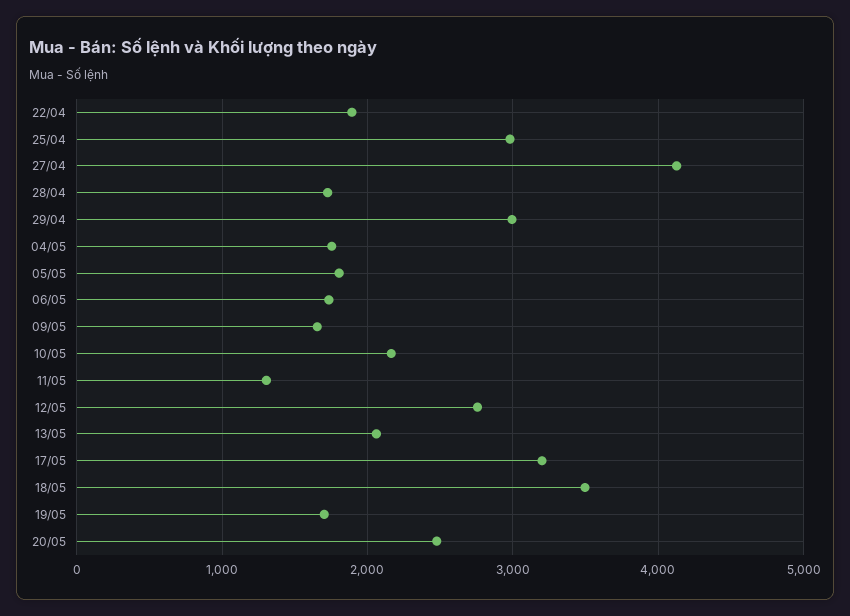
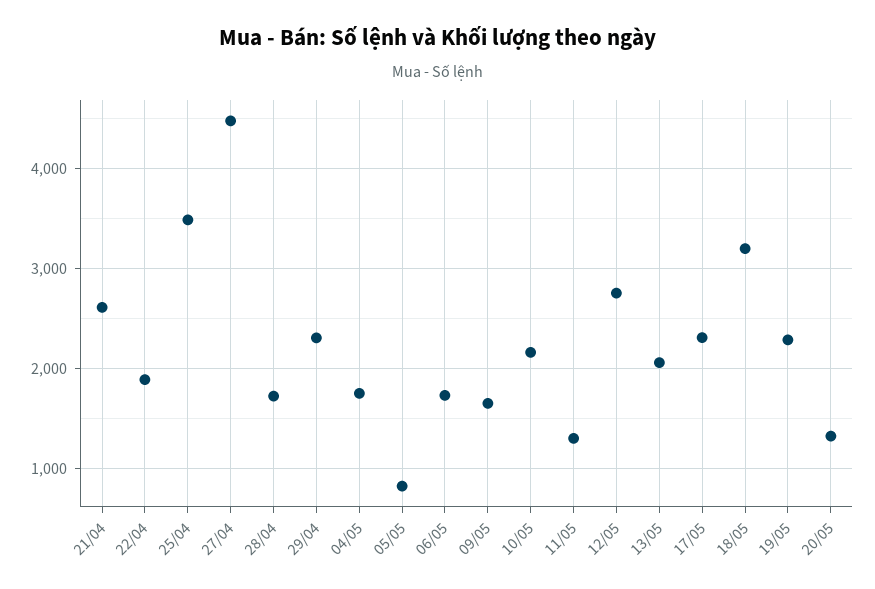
  {
    "22/04": 1900,
-   "25/04": 3000,
+   "25/04": 3500,
-   "27/04": 4100,
+   "27/04": 4500,
    "28/04": 1700,
-   "29/04": 3000,
+   "29/04": 2300,
    "04/05": 1800,
-   "05/05": 1800,
+   "05/05": 800,
    "06/05": 1700,
    "09/05": 1700,
    "10/05": 2200,
    "11/05": 1300,
    "12/05": 2800,
    "13/05": 2100,
-   "17/05": 3200,
+   "17/05": 2300,
-   "18/05": 3500,
+   "18/05": 3200,
-   "19/05": 1700,
+   "19/05": 2300,
-   "20/05": 2500
+   "20/05": 1300,
+   "21/04": 2600
  }

